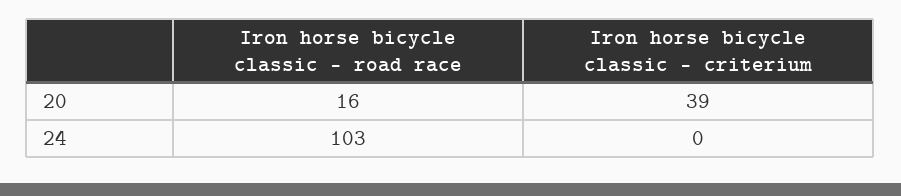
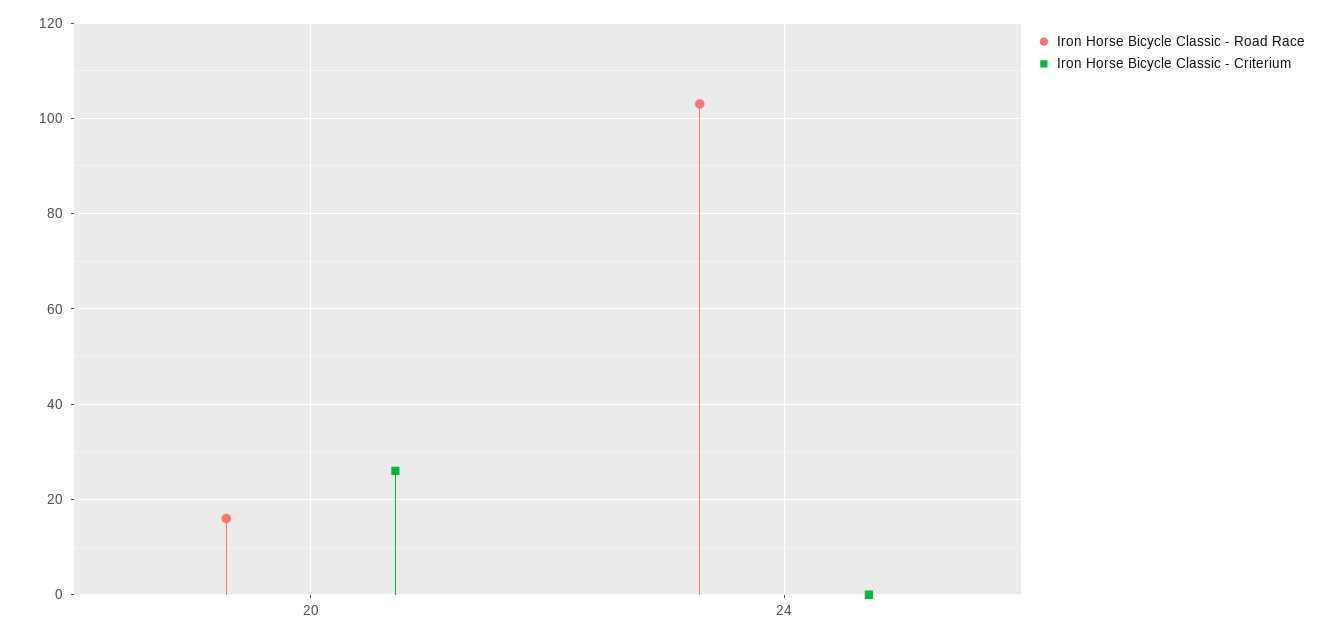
  {
    "Iron horse bicycle classic - road race": {
      "20": 16,
      "24": 103
    },
    "Iron horse bicycle classic - criterium": {
-     "20": 39,
+     "20": 25,
      "24": 0
    }
  }

